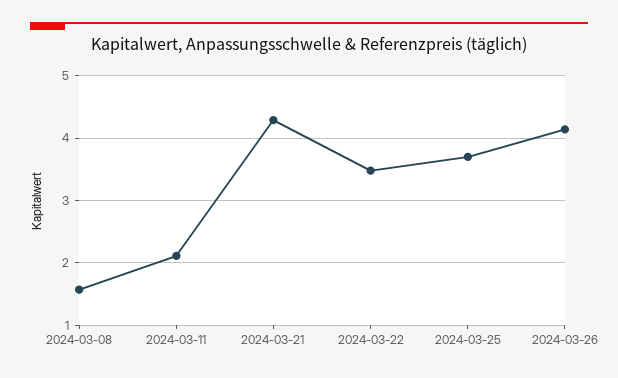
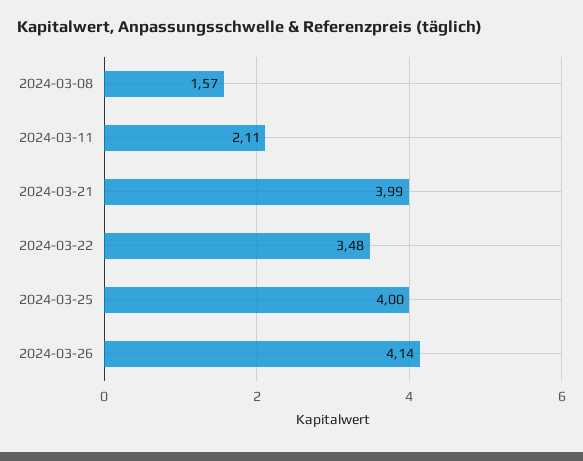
  {
    "2024-03-08": 1.57,
    "2024-03-11": 2.11,
-   "2024-03-21": 4.3,
+   "2024-03-21": 3.99,
    "2024-03-22": 3.48,
-   "2024-03-25": 3.7,
+   "2024-03-25": 4,
    "2024-03-26": 4.14
  }

